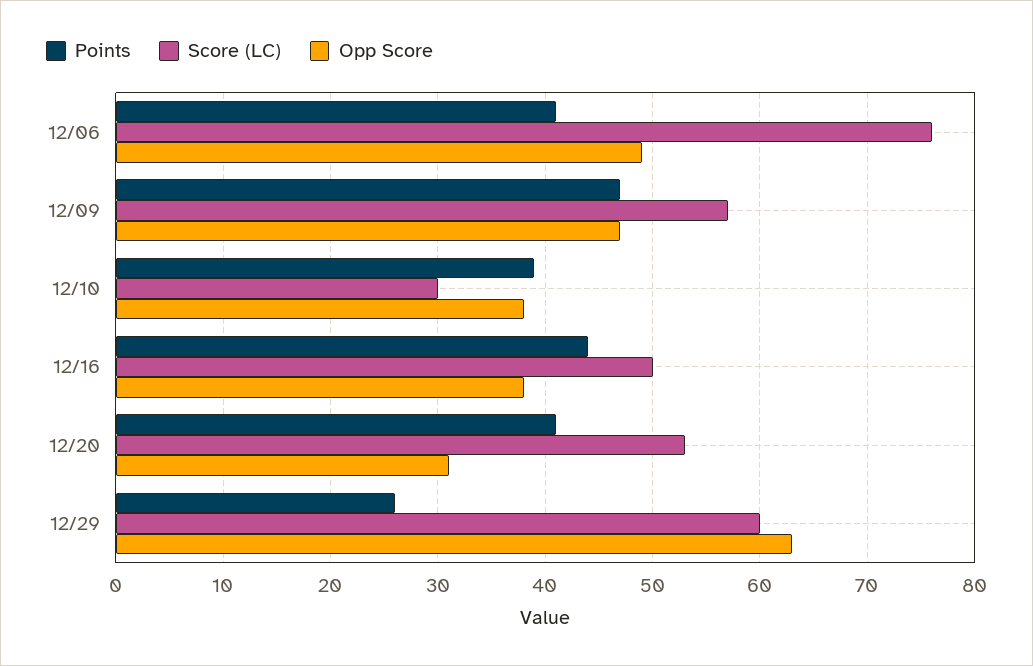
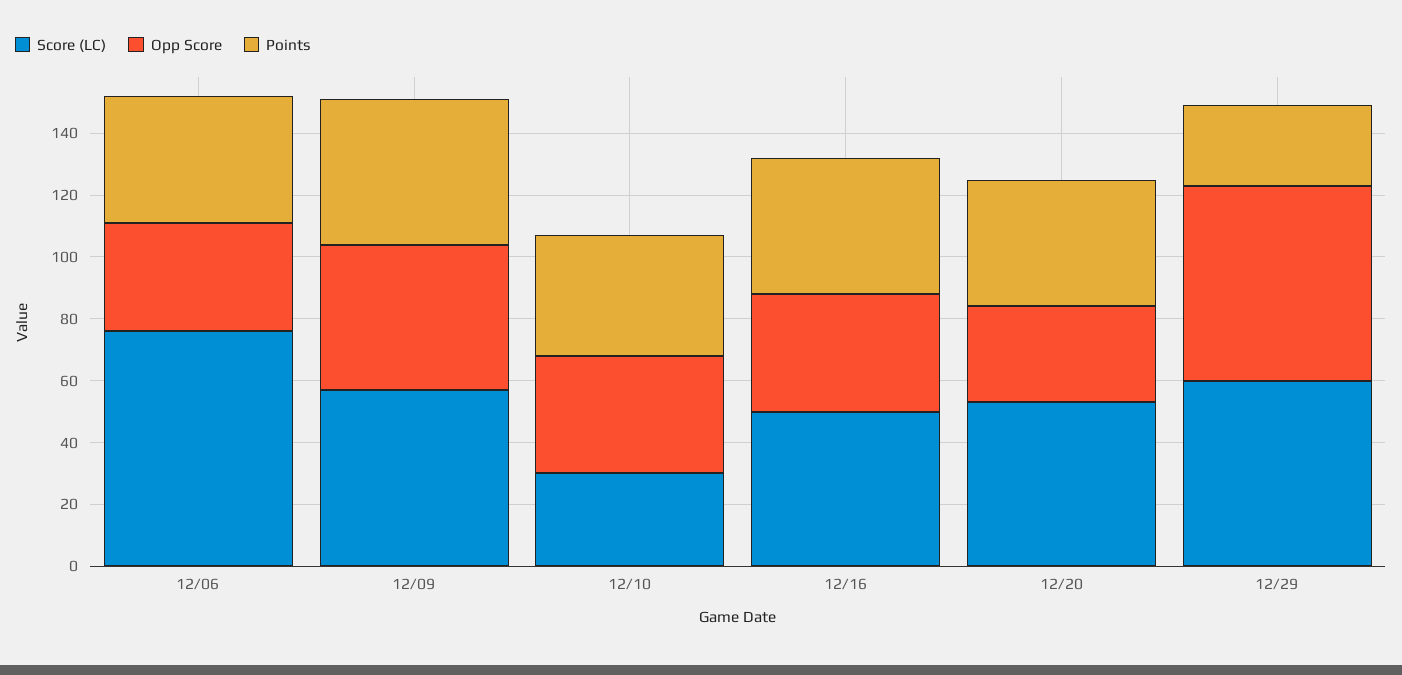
  {
    "Points": {
      "12/06": 41,
      "12/09": 47,
      "12/10": 39,
      "12/16": 44,
      "12/20": 41,
      "12/29": 26
    },
    "Score (LC)": {
      "12/06": 76,
      "12/09": 57,
      "12/10": 30,
      "12/16": 50,
      "12/20": 53,
      "12/29": 60
    },
    "Opp Score": {
-     "12/06": 49,
+     "12/06": 35,
      "12/09": 47,
      "12/10": 38,
      "12/16": 38,
      "12/20": 31,
      "12/29": 63
    }
  }

